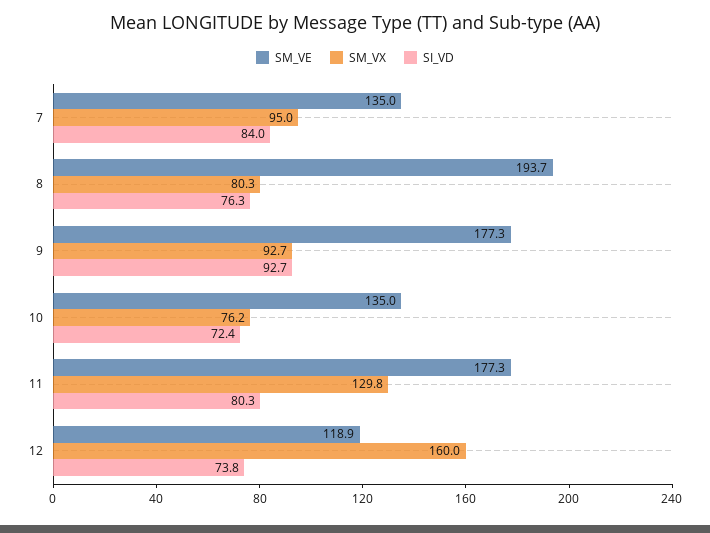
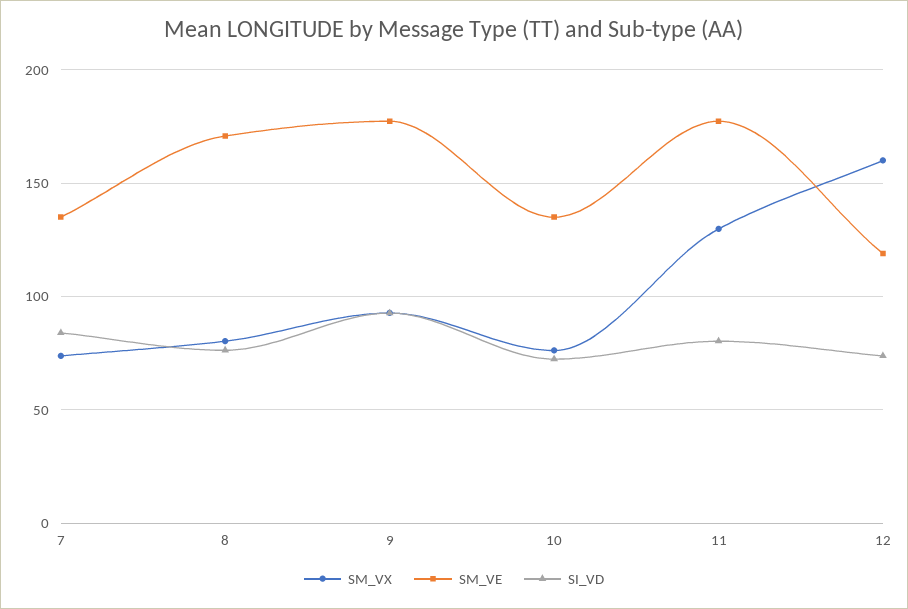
  {
    "SM_VE": {
      "7": 135,
-     "8": 193.7,
+     "8": 170,
      "9": 177.3,
      "10": 135,
      "11": 177.3,
      "12": 118.9
    },
    "SM_VX": {
-     "7": 95,
+     "7": 75,
      "8": 80.3,
      "9": 92.7,
      "10": 76.2,
      "11": 129.8,
      "12": 160
    },
    "SI_VD": {
      "7": 84,
      "8": 76.3,
      "9": 92.7,
      "10": 72.4,
      "11": 80.3,
      "12": 73.8
    }
  }

